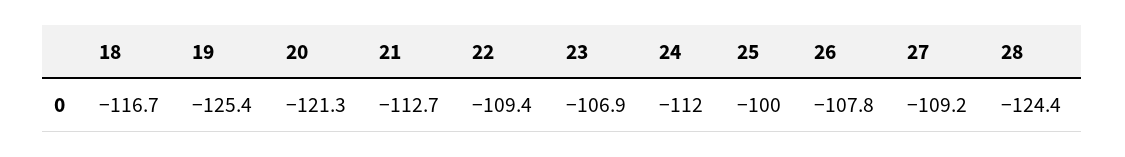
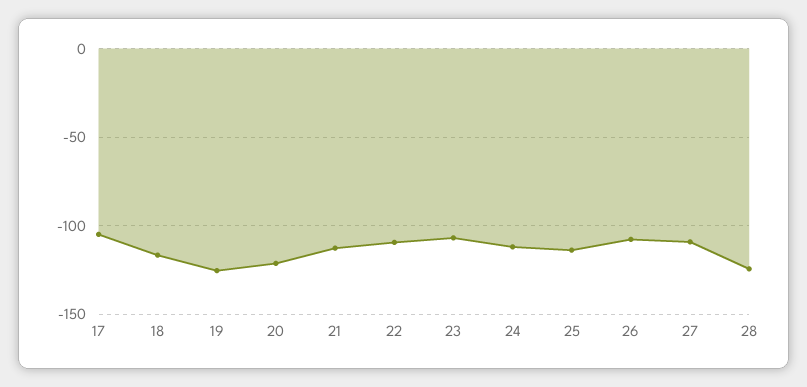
  {
    "18": -116.7,
    "19": -125.4,
    "20": -121.3,
    "21": -112.7,
    "22": -109.4,
    "23": -106.9,
    "24": -112,
-   "25": -100,
+   "25": -115,
    "26": -107.8,
    "27": -109.2,
-   "28": -124.4
+   "28": -124.4,
+   "17": -105
  }

